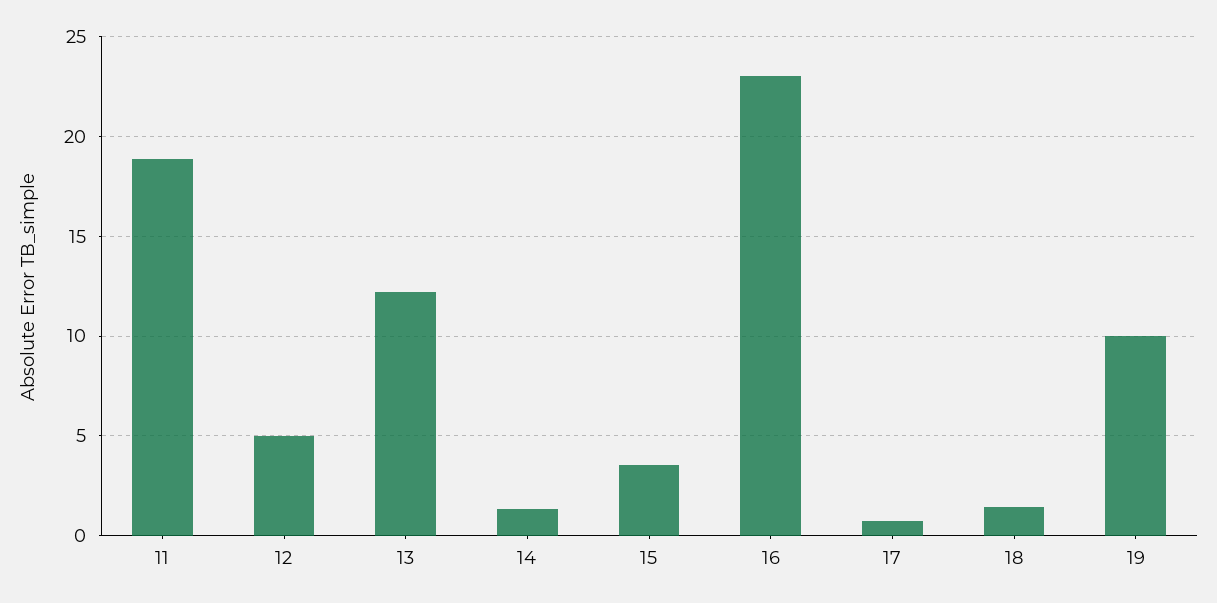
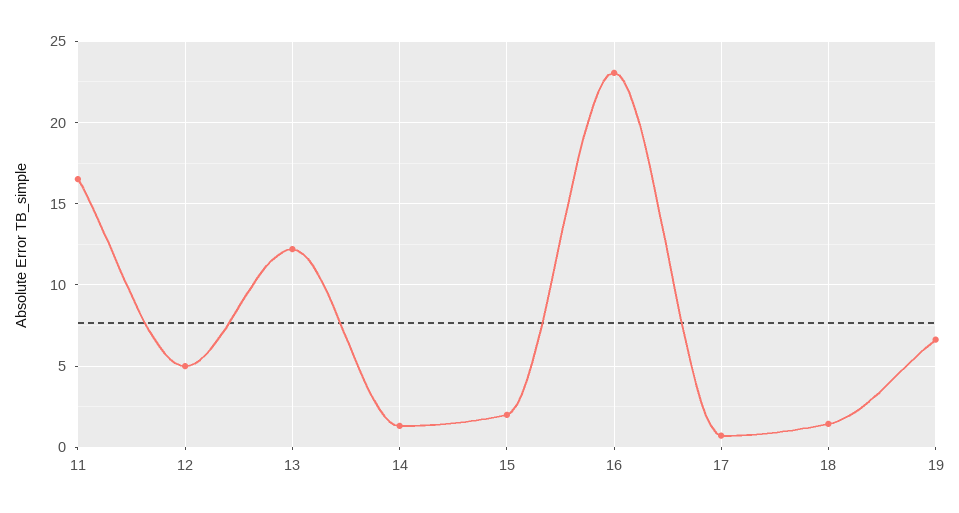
  {
-   "11": 19,
+   "11": 16.5,
    "12": 5,
    "13": 12,
    "14": 1.5,
-   "15": 3.5,
+   "15": 2,
    "16": 23,
    "17": 0.5,
    "18": 1.5,
-   "19": 10
+   "19": 6.5
  }

